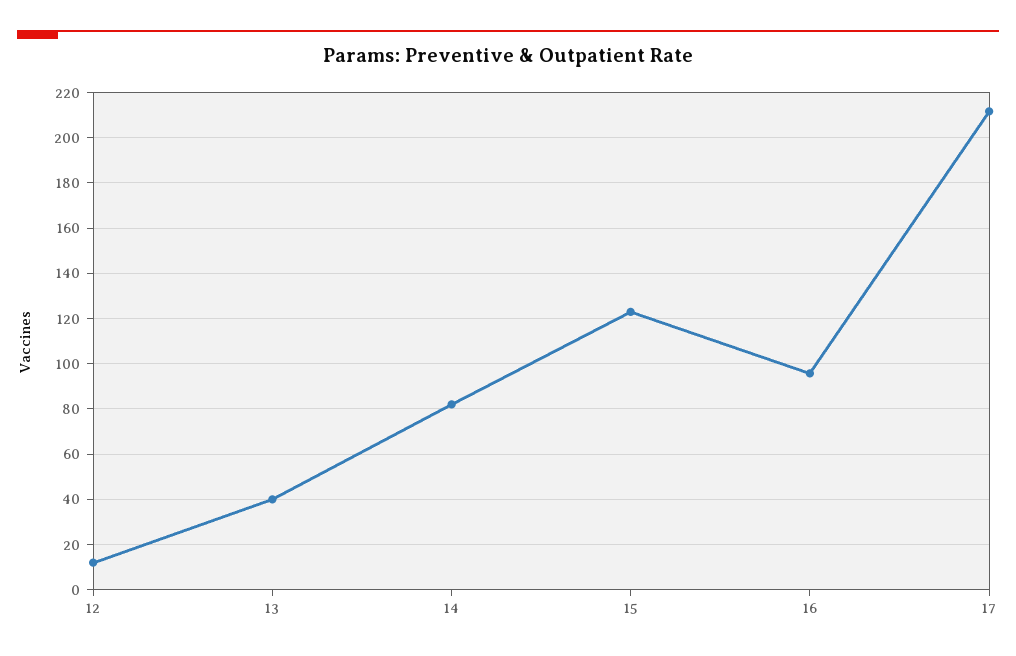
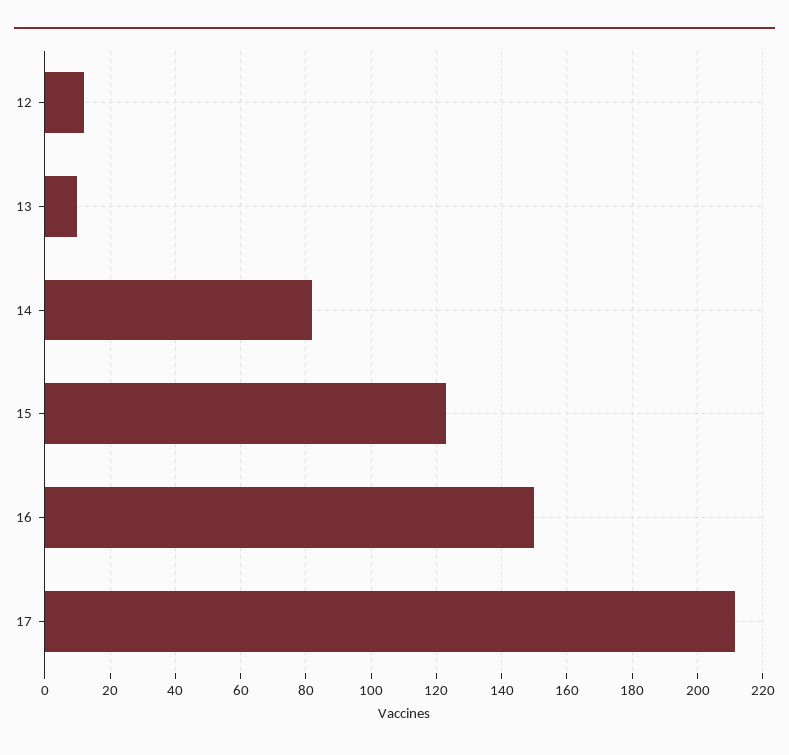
  {
    "12": 12,
-   "13": 40,
+   "13": 10,
    "14": 82,
    "15": 122,
-   "16": 95,
+   "16": 150,
    "17": 212
  }

